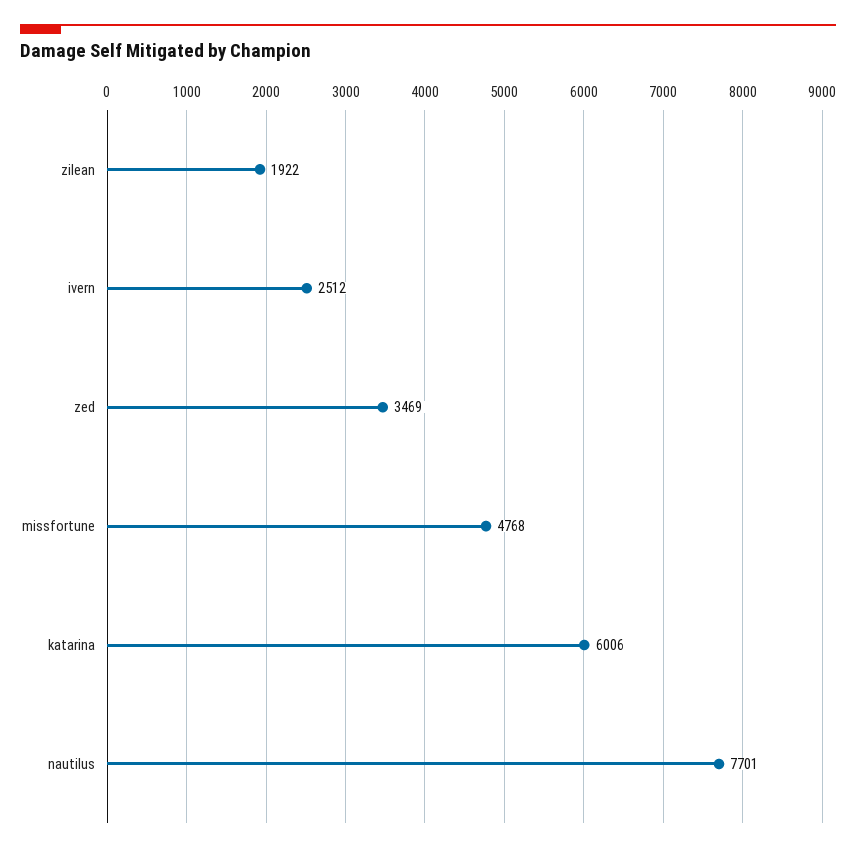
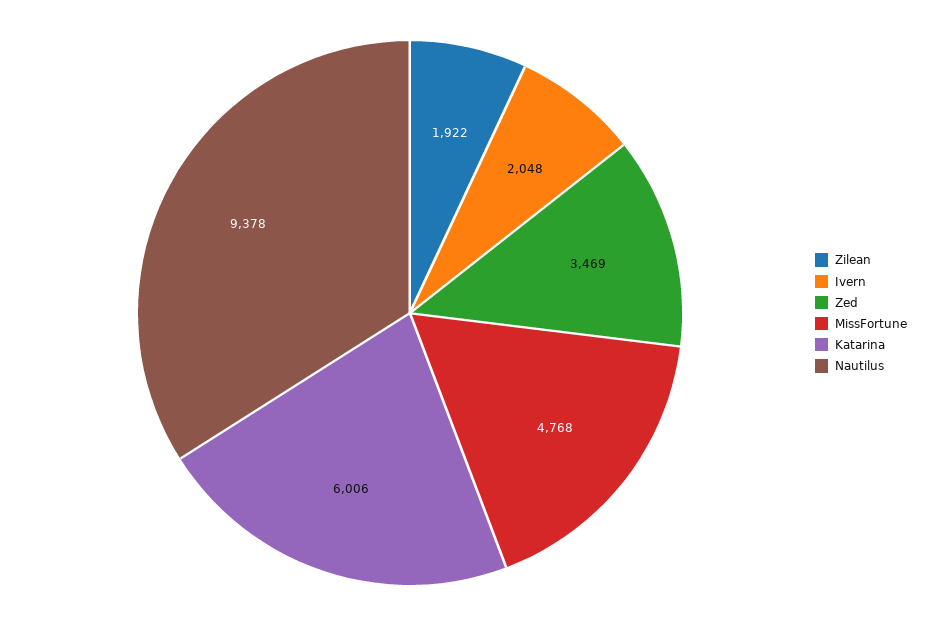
  {
    "zilean": 1922,
-   "ivern": 2512,
+   "ivern": 2048,
    "zed": 3469,
    "missfortune": 4768,
    "katarina": 6006,
-   "nautilus": 7701
+   "nautilus": 9378
  }

